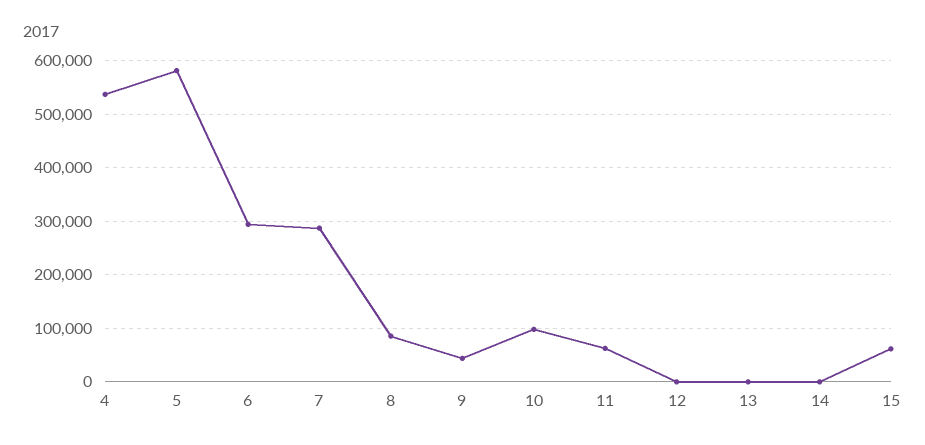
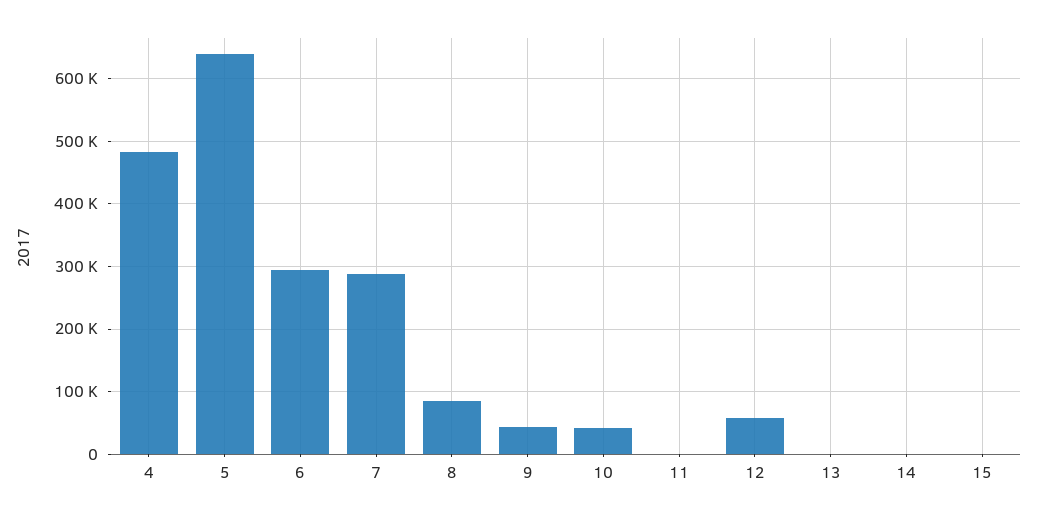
  {
-   "4": 540000,
+   "4": 480000,
-   "5": 580000,
+   "5": 640000,
    "6": 290000,
    "7": 290000,
    "8": 90000,
    "9": 40000,
-   "10": 100000,
+   "10": 40000,
-   "11": 60000,
+   "11": 0,
-   "12": 0,
+   "12": 60000,
    "13": 0,
    "14": 0,
-   "15": 60000
+   "15": 0
  }

